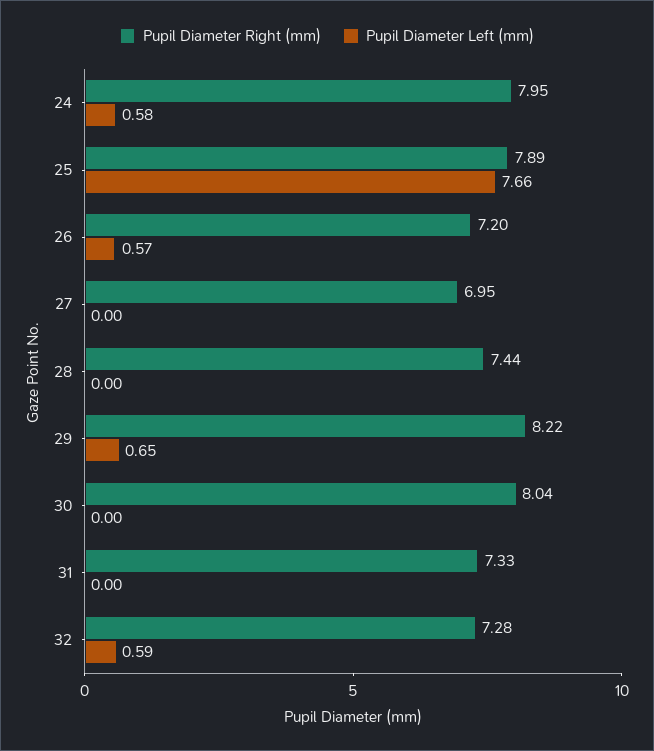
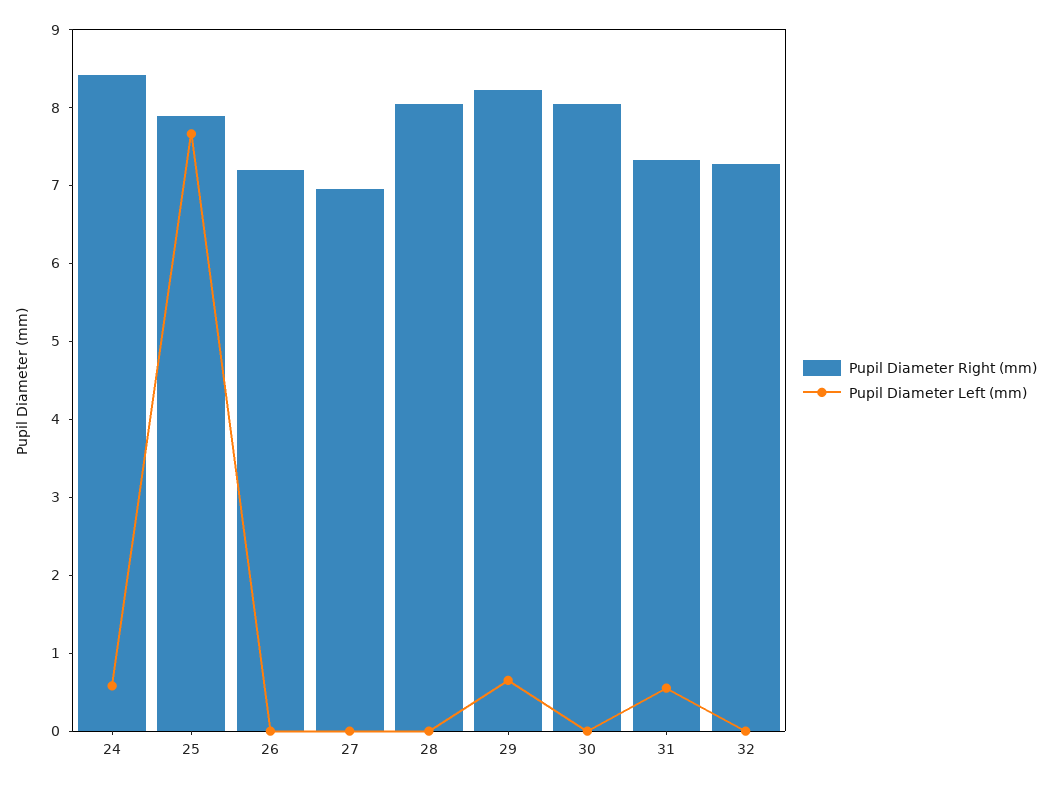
  {
    "Pupil Diameter Right (mm)": {
-     "24": 7.95,
+     "24": 8.4,
      "25": 7.89,
      "26": 7.2,
      "27": 6.95,
-     "28": 7.44,
+     "28": 8,
      "29": 8.22,
      "30": 8.04,
      "31": 7.33,
      "32": 7.28
    },
    "Pupil Diameter Left (mm)": {
      "24": 0.58,
      "25": 7.66,
-     "26": 0.57,
+     "26": 0,
      "27": 0,
      "28": 0,
      "29": 0.65,
      "30": 0,
-     "31": 0,
+     "31": 0.6,
-     "32": 0.59
+     "32": 0
    }
  }

